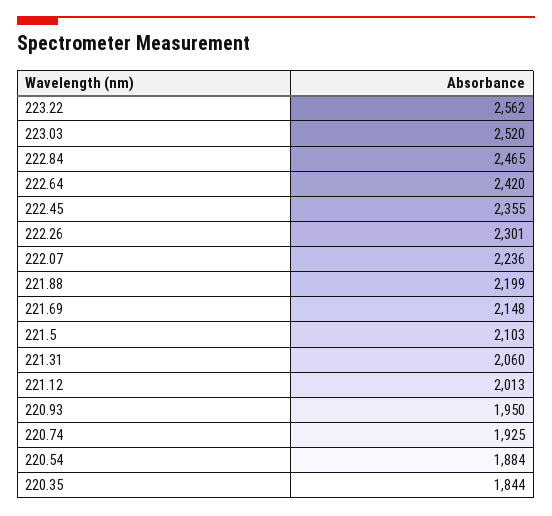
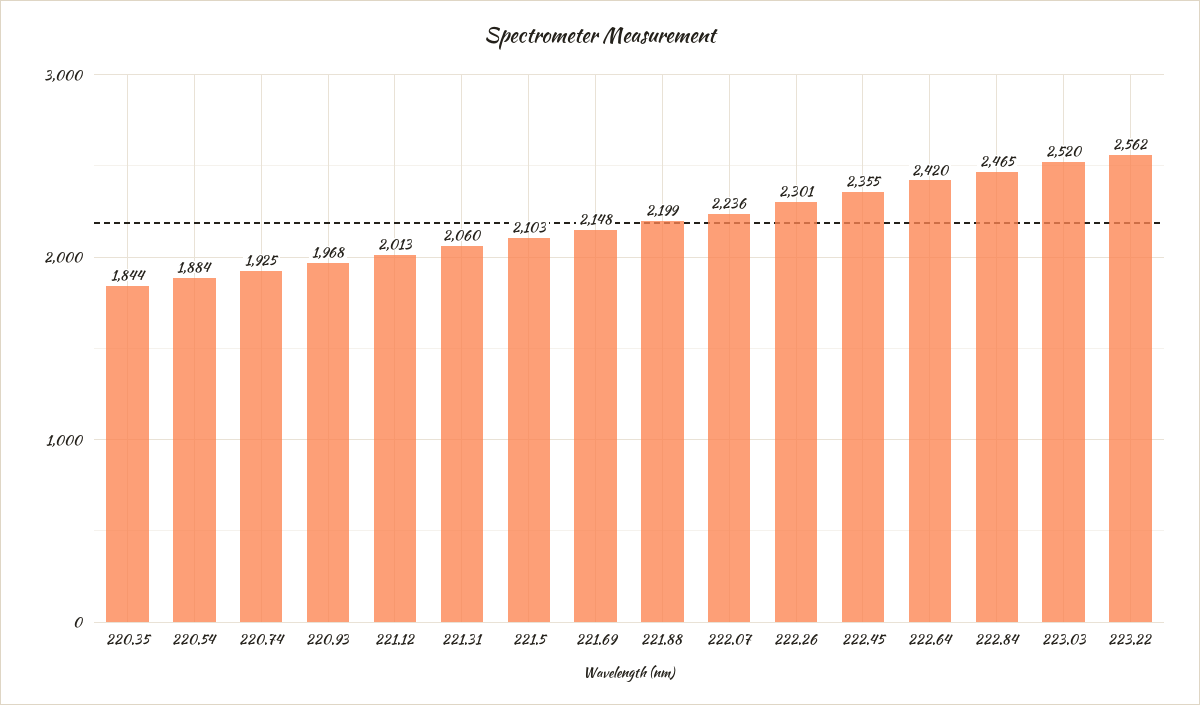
  {
    "223.22": 2562,
    "223.03": 2520,
    "222.84": 2465,
    "222.64": 2420,
    "222.45": 2355,
    "222.26": 2301,
    "222.07": 2236,
    "221.88": 2199,
    "221.69": 2148,
    "221.5": 2103,
    "221.31": 2060,
    "221.12": 2013,
-   "220.93": 1950,
+   "220.93": 1968,
    "220.74": 1925,
    "220.54": 1884,
    "220.35": 1844
  }

